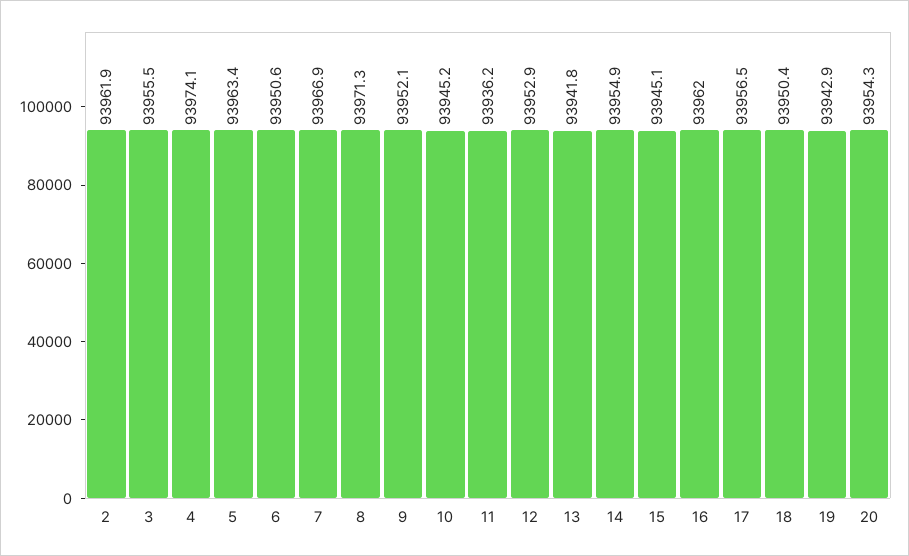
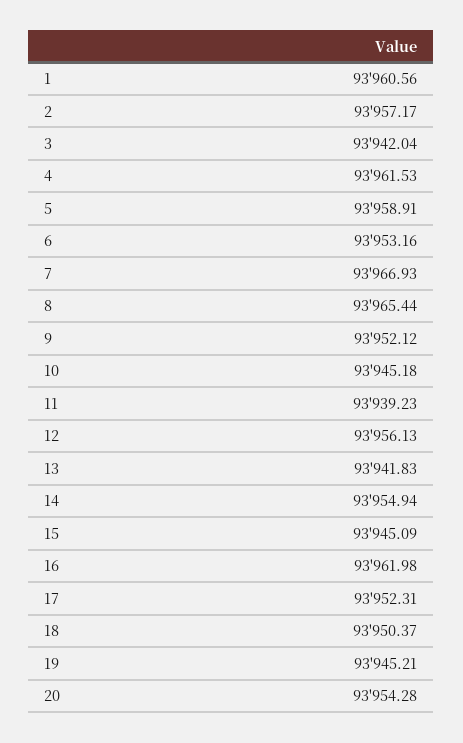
  {
-   "2": 93961.9,
+   "2": 93957.17,
-   "3": 93955.5,
+   "3": 93942.04,
-   "4": 93974.1,
+   "4": 93961.53,
-   "5": 93963.4,
+   "5": 93958.91,
-   "6": 93950.6,
+   "6": 93953.16,
    "7": 93966.93,
-   "8": 93971.3,
+   "8": 93965.44,
    "9": 93952.12,
    "10": 93945.18,
-   "11": 93936.2,
+   "11": 93939.23,
-   "12": 93952.9,
+   "12": 93956.13,
    "13": 93941.83,
    "14": 93954.94,
    "15": 93945.09,
    "16": 93961.98,
-   "17": 93956.5,
+   "17": 93952.31,
    "18": 93950.37,
-   "19": 93942.9,
+   "19": 93945.21,
-   "20": 93954.28
+   "20": 93954.28,
+   "1": 93960.56
  }

